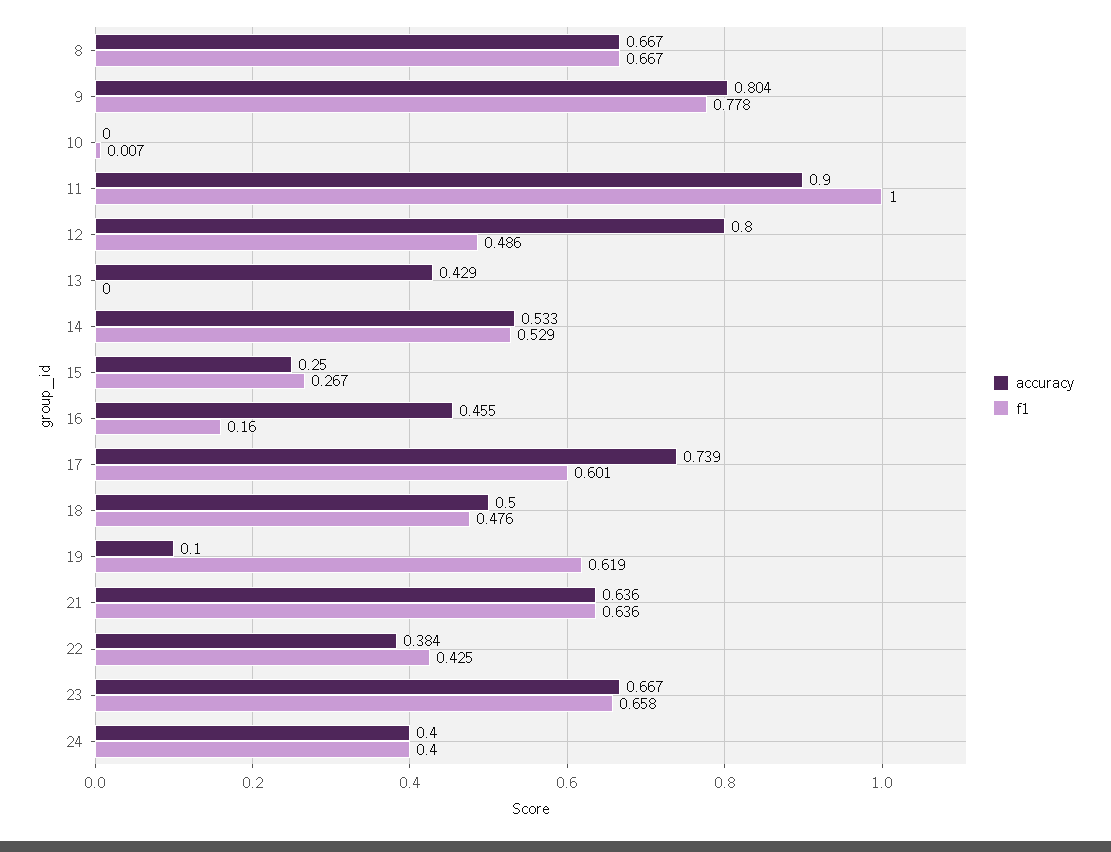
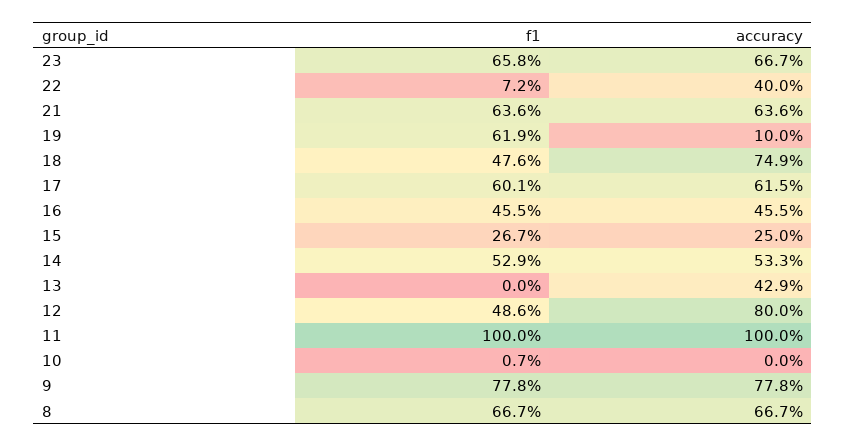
  {
    "accuracy": {
      "8": 0.667,
-     "9": 0.804,
+     "9": 0.778,
      "10": 0,
-     "11": 0.9,
+     "11": 1,
      "12": 0.8,
      "13": 0.429,
      "14": 0.533,
      "15": 0.25,
      "16": 0.455,
-     "17": 0.739,
+     "17": 0.615,
-     "18": 0.5,
+     "18": 0.749,
      "19": 0.1,
      "21": 0.636,
-     "22": 0.384,
+     "22": 0.4,
-     "23": 0.667,
+     "23": 0.667
-     "24": 0.4
    },
    "f1": {
      "8": 0.667,
      "9": 0.778,
      "10": 0.007,
      "11": 1,
      "12": 0.486,
      "13": 0,
      "14": 0.529,
      "15": 0.267,
-     "16": 0.16,
+     "16": 0.455,
      "17": 0.601,
      "18": 0.476,
      "19": 0.619,
      "21": 0.636,
-     "22": 0.425,
+     "22": 0.072,
-     "23": 0.658,
+     "23": 0.658
-     "24": 0.4
    }
  }

